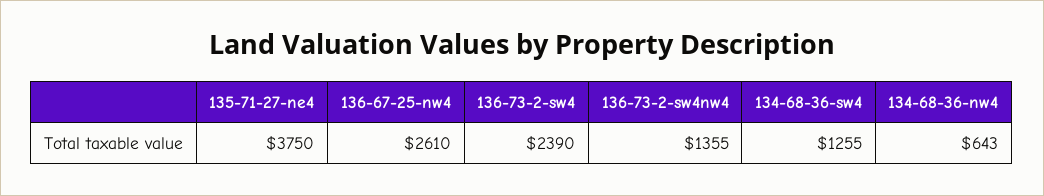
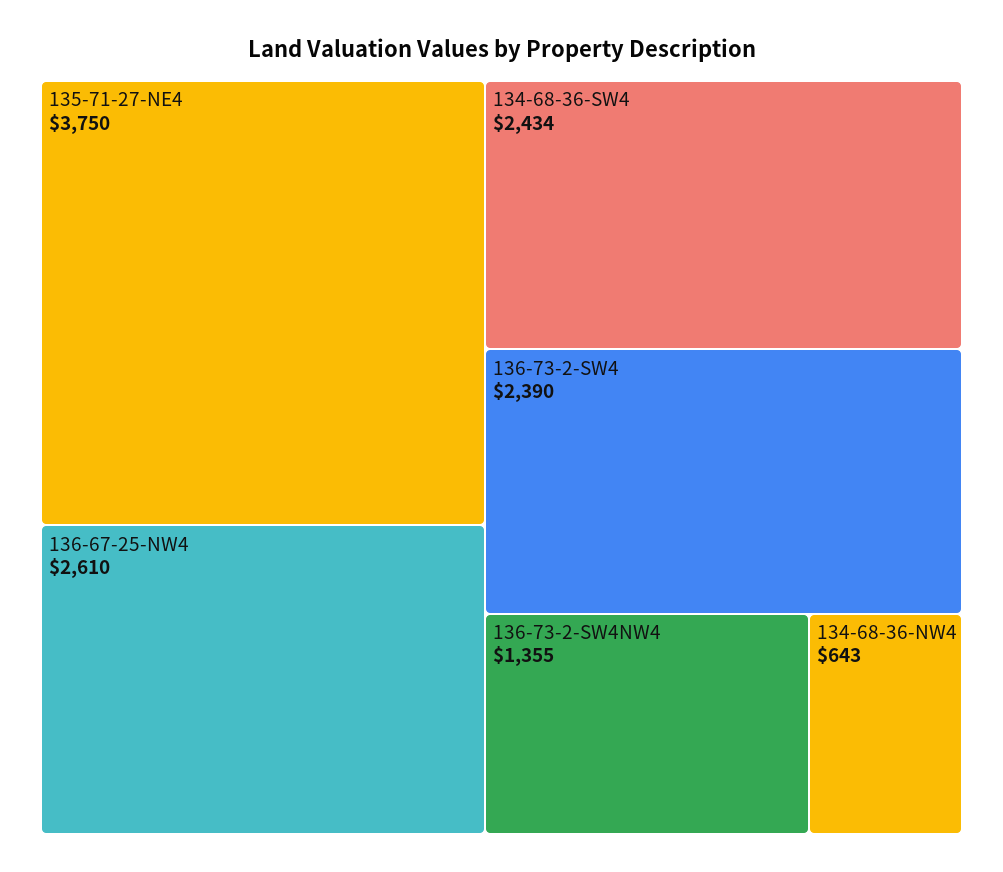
  {
    "135-71-27-ne4": 3750,
    "136-67-25-nw4": 2610,
    "136-73-2-sw4": 2390,
    "136-73-2-sw4nw4": 1355,
-   "134-68-36-sw4": 1255,
+   "134-68-36-sw4": 2434,
    "134-68-36-nw4": 643
  }

